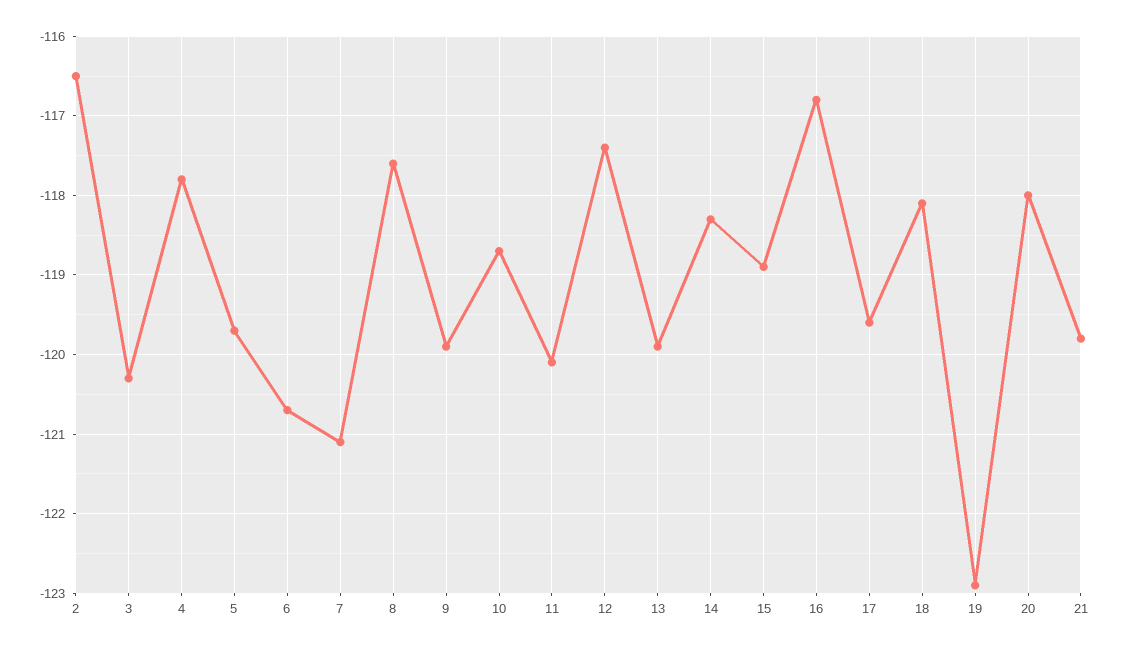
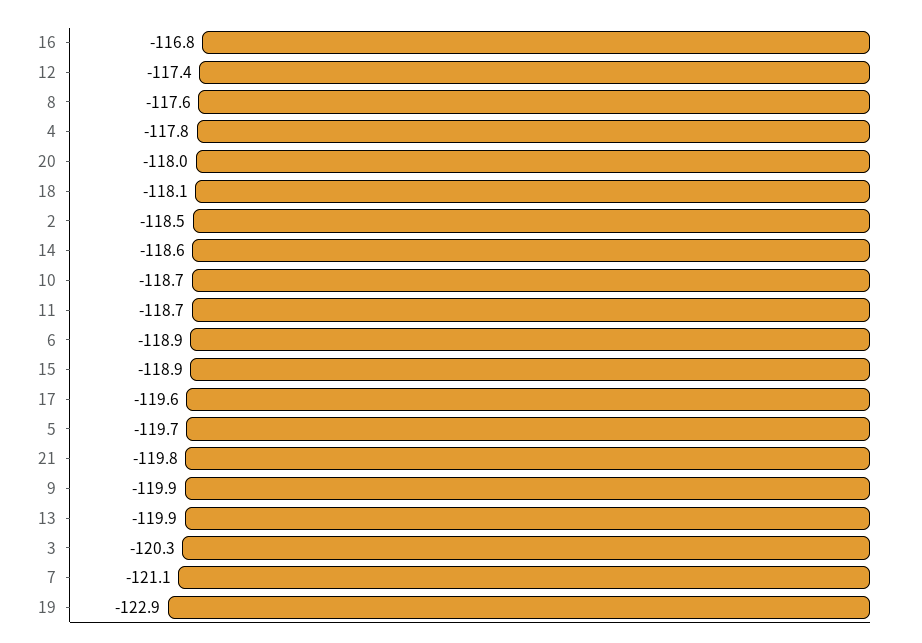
  {
-   "2": -116.5,
+   "2": -118.5,
    "3": -120.3,
    "4": -117.8,
    "5": -119.7,
-   "6": -120.7,
+   "6": -118.9,
    "7": -121.1,
    "8": -117.6,
    "9": -119.9,
    "10": -118.7,
-   "11": -120.1,
+   "11": -118.7,
    "12": -117.4,
    "13": -119.9,
-   "14": -118.3,
+   "14": -118.6,
    "15": -118.9,
    "16": -116.8,
    "17": -119.6,
    "18": -118.1,
    "19": -122.9,
    "20": -118,
    "21": -119.8
  }

